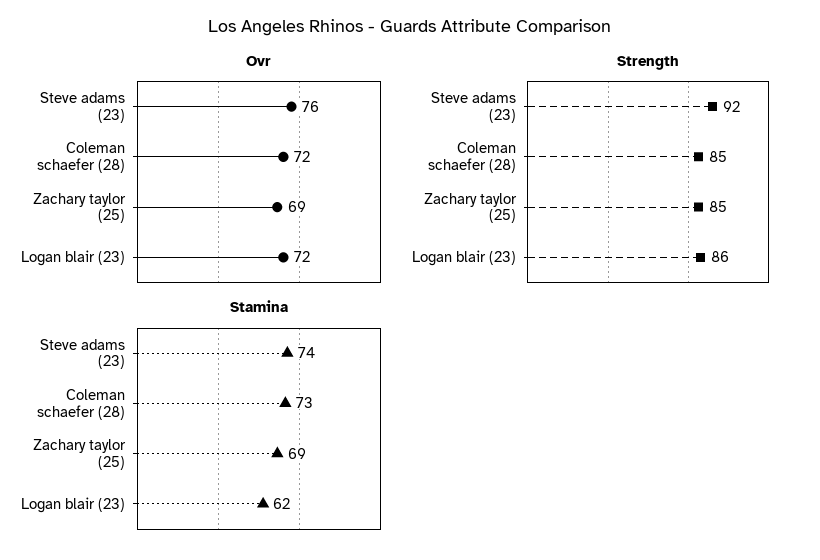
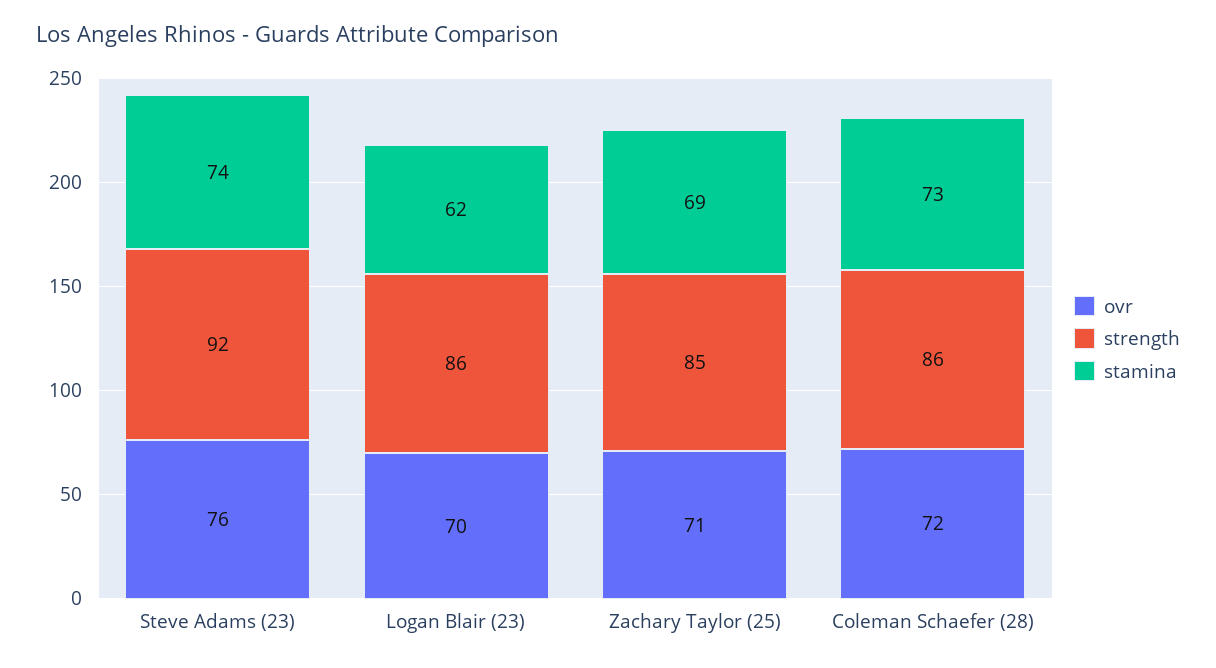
  {
    "Ovr": {
      "Steve adams (23)": 76,
      "Coleman schaefer (28)": 72,
-     "Zachary taylor (25)": 69,
+     "Zachary taylor (25)": 71,
-     "Logan blair (23)": 72
+     "Logan blair (23)": 70
    },
    "Strength": {
      "Steve adams (23)": 92,
-     "Coleman schaefer (28)": 85,
+     "Coleman schaefer (28)": 86,
      "Zachary taylor (25)": 85,
      "Logan blair (23)": 86
    },
    "Stamina": {
      "Steve adams (23)": 74,
      "Coleman schaefer (28)": 73,
      "Zachary taylor (25)": 69,
      "Logan blair (23)": 62
    }
  }

